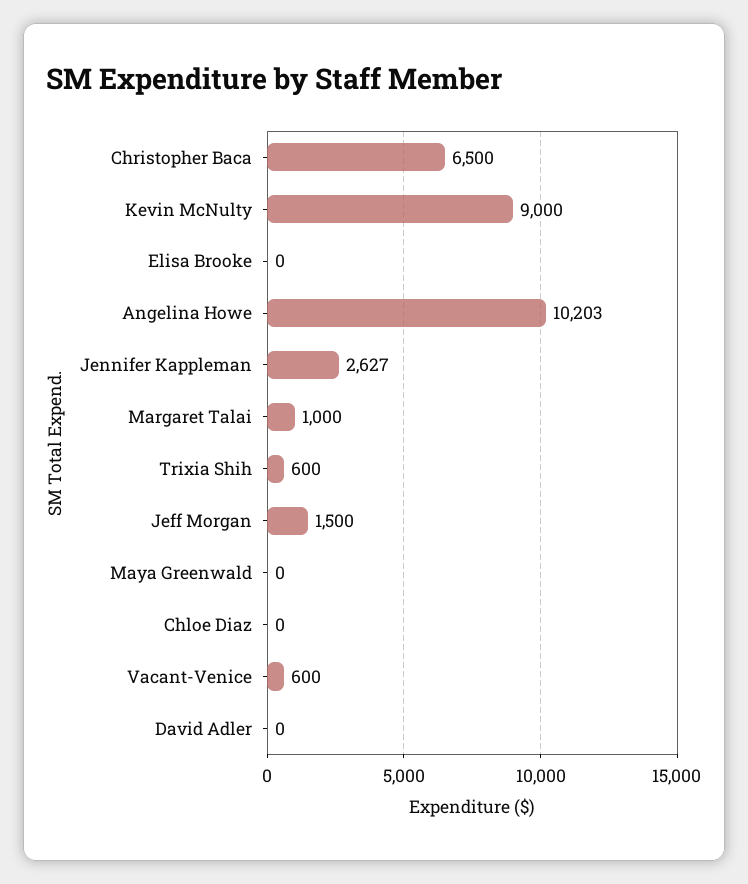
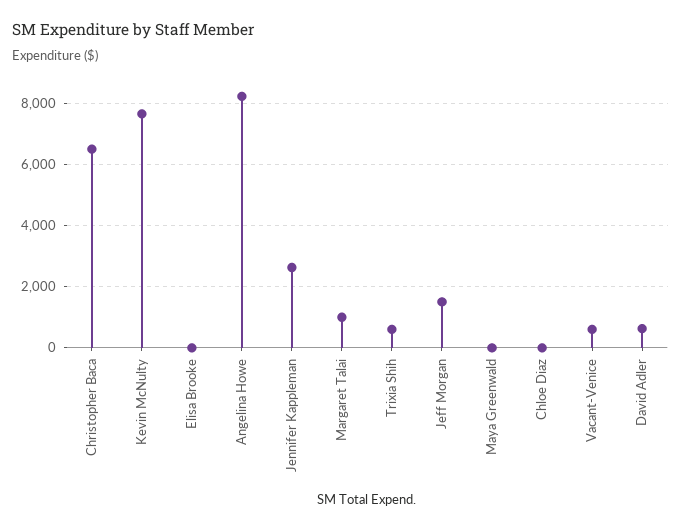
  {
    "Christopher Baca": 6500,
-   "Kevin McNulty": 9000,
+   "Kevin McNulty": 7600,
    "Elisa Brooke": 0,
-   "Angelina Howe": 10203,
+   "Angelina Howe": 8200,
    "Jennifer Kappleman": 2627,
    "Margaret Talai": 1000,
    "Trixia Shih": 600,
    "Jeff Morgan": 1500,
    "Maya Greenwald": 0,
    "Chloe Diaz": 0,
    "Vacant-Venice": 600,
-   "David Adler": 0
+   "David Adler": 600
  }

